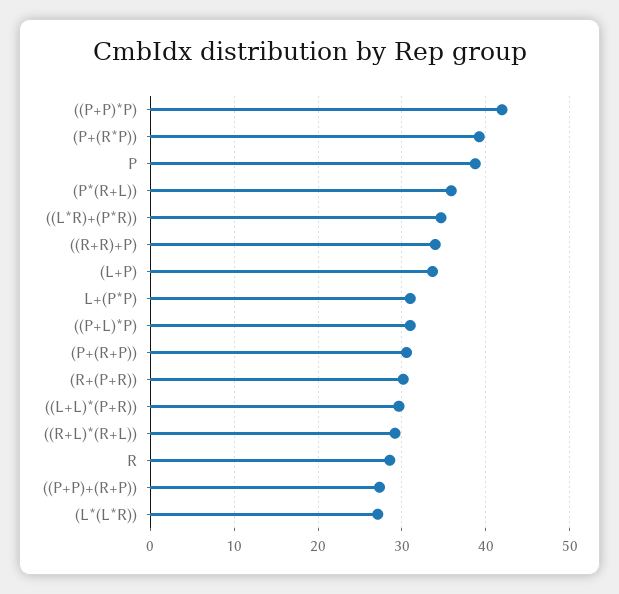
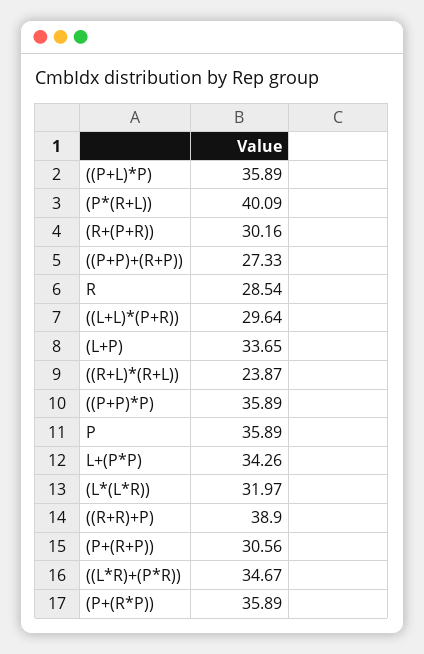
  {
-   "((P+P)*P)": 42,
+   "((P+P)*P)": 35.89,
-   "(P+(R*P))": 39,
+   "(P+(R*P))": 35.89,
-   "P": 39,
+   "P": 35.89,
-   "(P*(R+L))": 36,
+   "(P*(R+L))": 40.09,
    "((L*R)+(P*R))": 34.67,
-   "((R+R)+P)": 34,
+   "((R+R)+P)": 38.9,
    "(L+P)": 33.65,
-   "L+(P*P)": 31,
+   "L+(P*P)": 34.26,
-   "((P+L)*P)": 31,
+   "((P+L)*P)": 35.89,
    "(P+(R+P))": 30.56,
    "(R+(P+R))": 30.16,
    "((L+L)*(P+R))": 29.64,
-   "((R+L)*(R+L))": 29,
+   "((R+L)*(R+L))": 23.87,
    "R": 28.54,
    "((P+P)+(R+P))": 27.33,
-   "(L*(L*R))": 27
+   "(L*(L*R))": 31.97
  }

